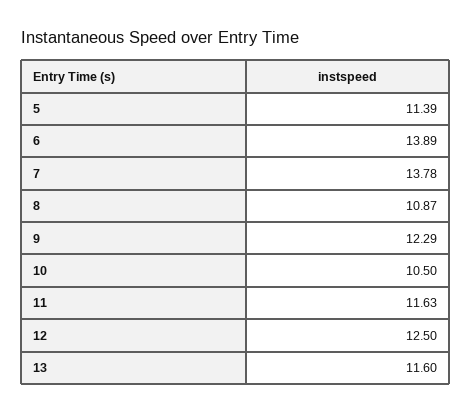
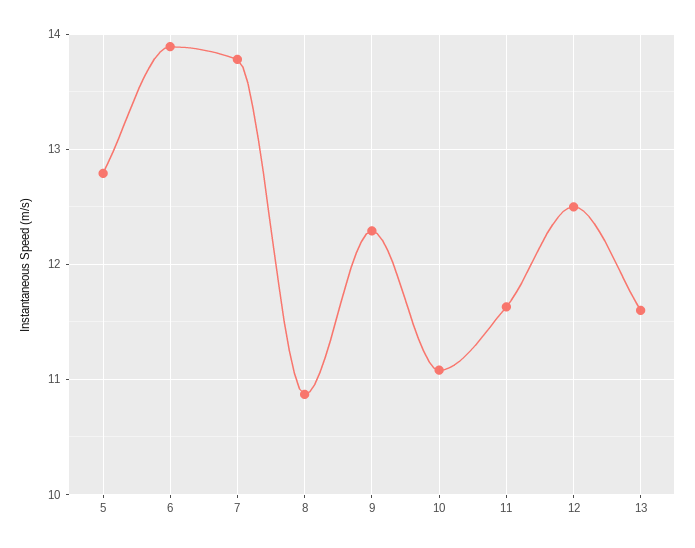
  {
-   "5": 11.39,
+   "5": 12.8,
    "6": 13.89,
    "7": 13.78,
    "8": 10.87,
    "9": 12.29,
-   "10": 10.5,
+   "10": 11.1,
    "11": 11.63,
    "12": 12.5,
    "13": 11.6
  }

